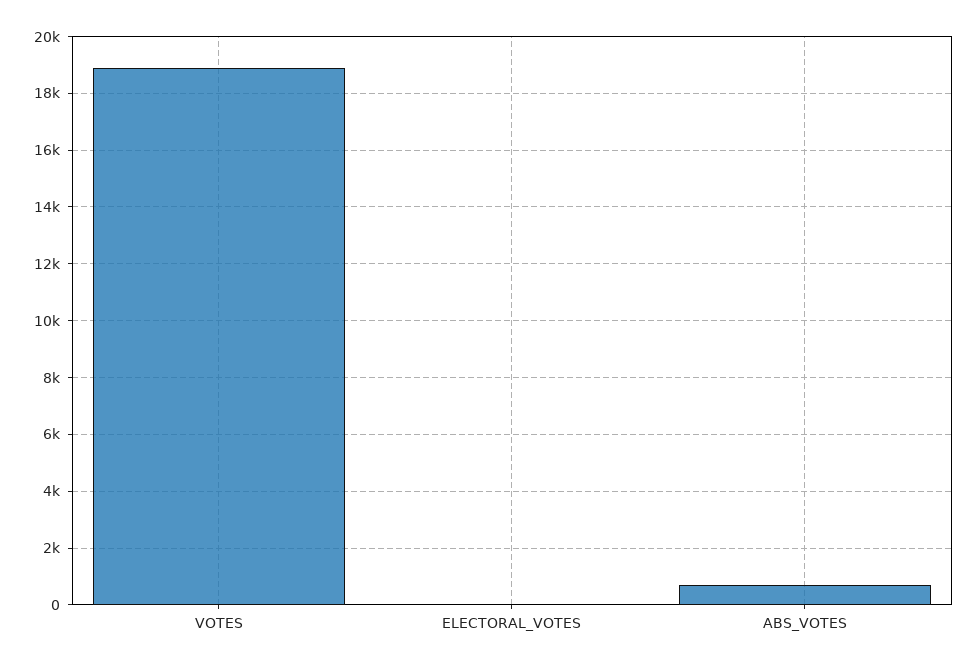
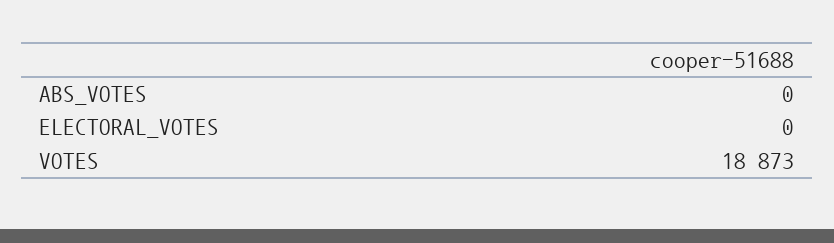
  {
    "VOTES": 18873,
    "ELECTORAL_VOTES": 0,
-   "ABS_VOTES": 750
+   "ABS_VOTES": 0
  }

